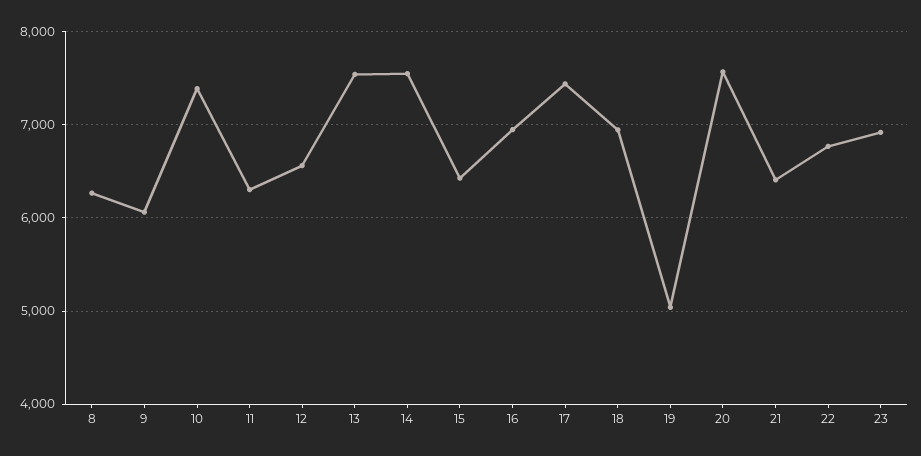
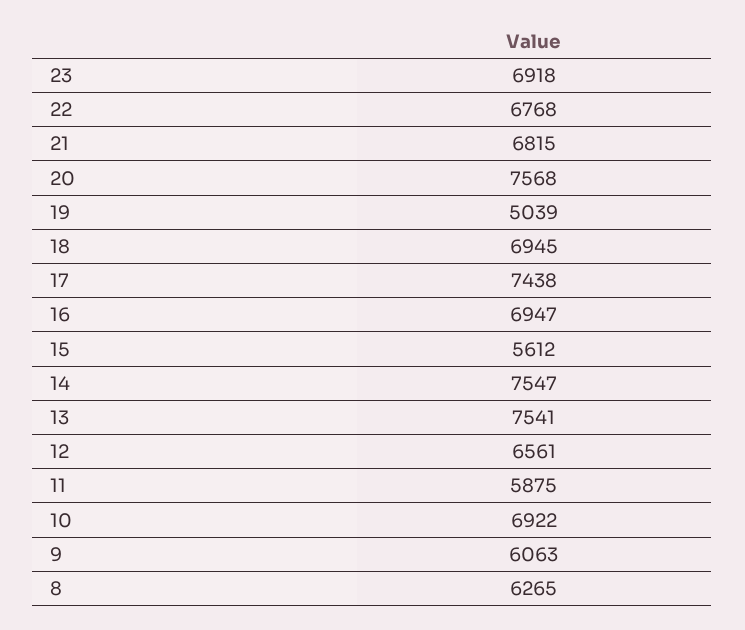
  {
    "8": 6265,
    "9": 6063,
-   "10": 7400,
+   "10": 6922,
-   "11": 6300,
+   "11": 5875,
    "12": 6561,
    "13": 7541,
    "14": 7547,
-   "15": 6400,
+   "15": 5612,
    "16": 6947,
    "17": 7438,
    "18": 6945,
    "19": 5039,
    "20": 7568,
-   "21": 6400,
+   "21": 6815,
    "22": 6768,
    "23": 6918
  }

